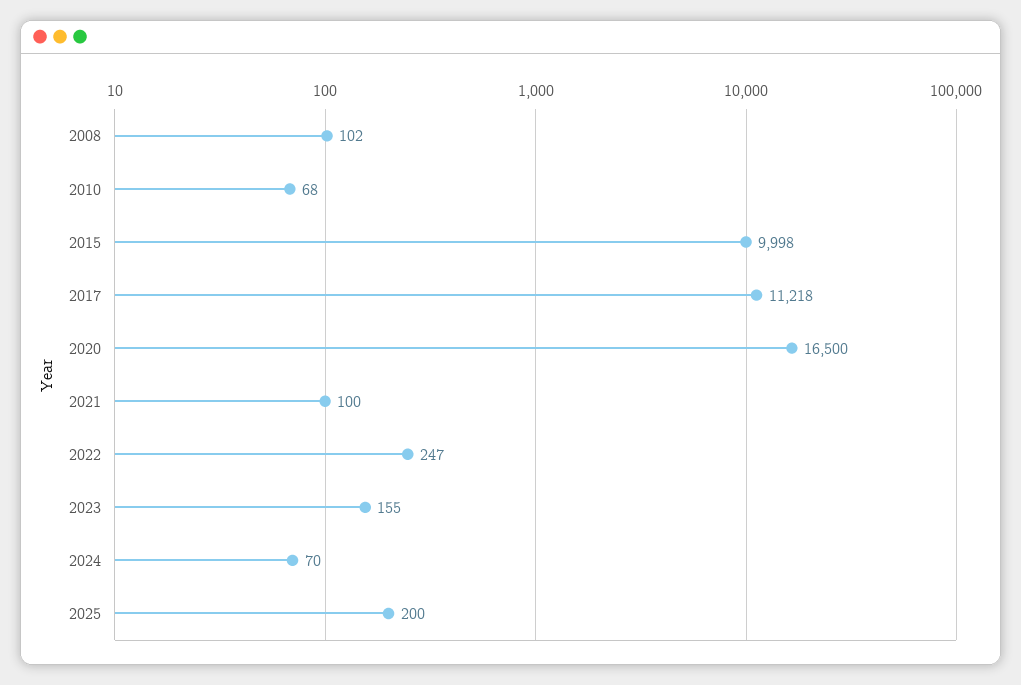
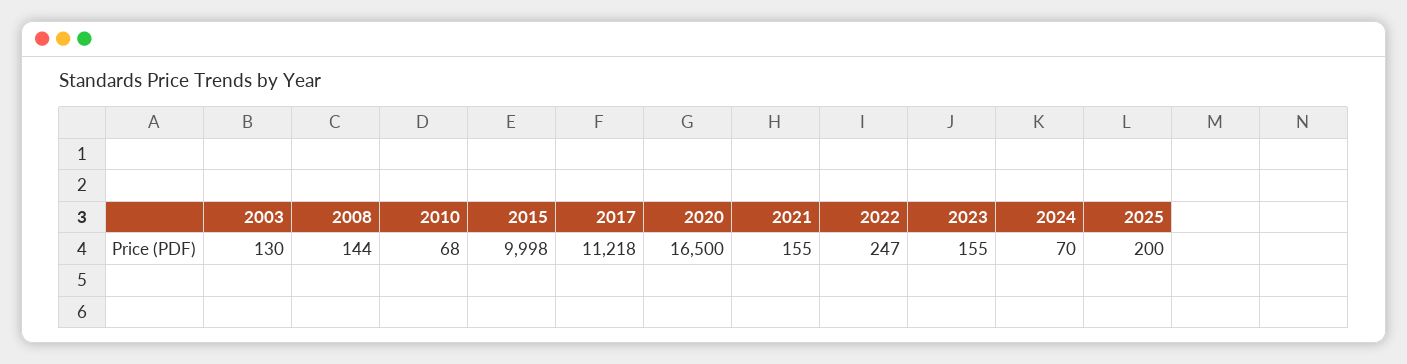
  {
-   "2008": 102,
+   "2008": 144,
    "2010": 68,
    "2015": 9998,
    "2017": 11218,
    "2020": 16500,
-   "2021": 100,
+   "2021": 155,
    "2022": 247,
    "2023": 155,
    "2024": 70,
-   "2025": 200
+   "2025": 200,
+   "2003": 130
  }

